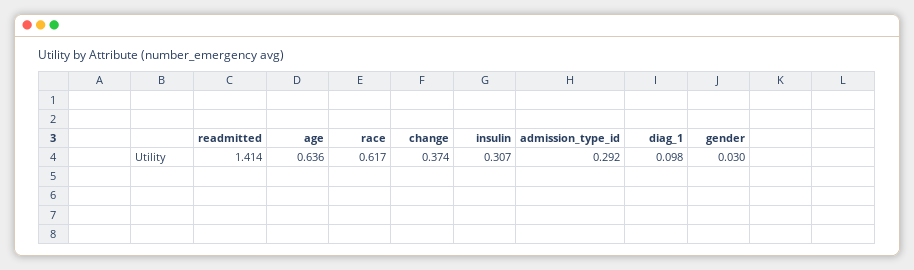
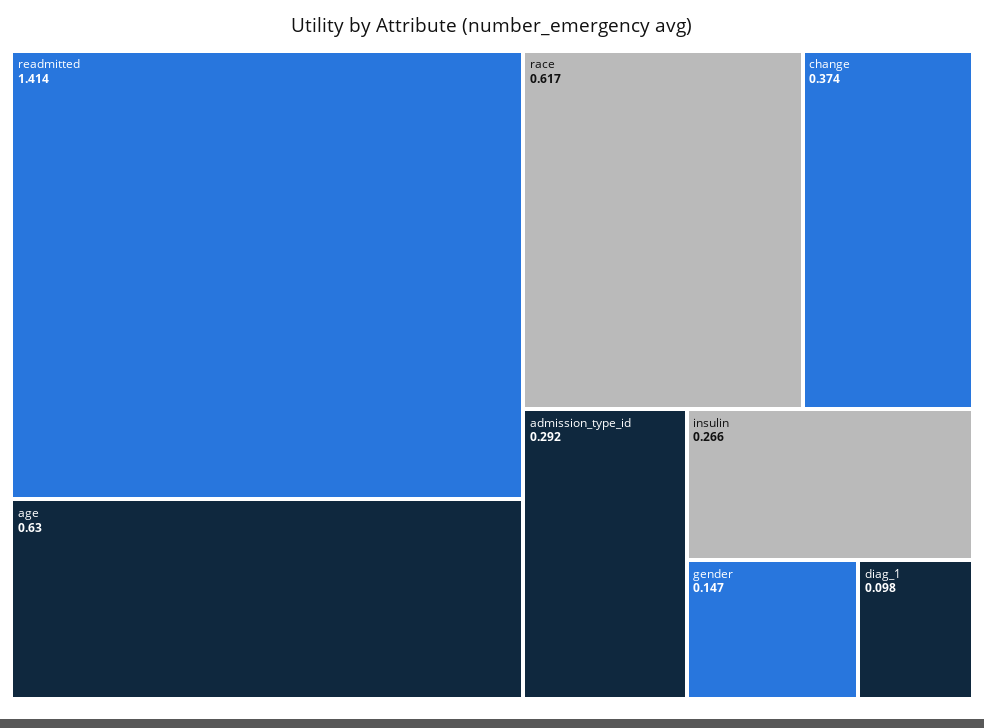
  {
    "readmitted": 1.414,
-   "age": 0.636,
+   "age": 0.63,
    "race": 0.617,
    "change": 0.374,
-   "insulin": 0.307,
+   "insulin": 0.266,
    "admission_type_id": 0.292,
    "diag_1": 0.098,
-   "gender": 0.03
+   "gender": 0.147
  }

